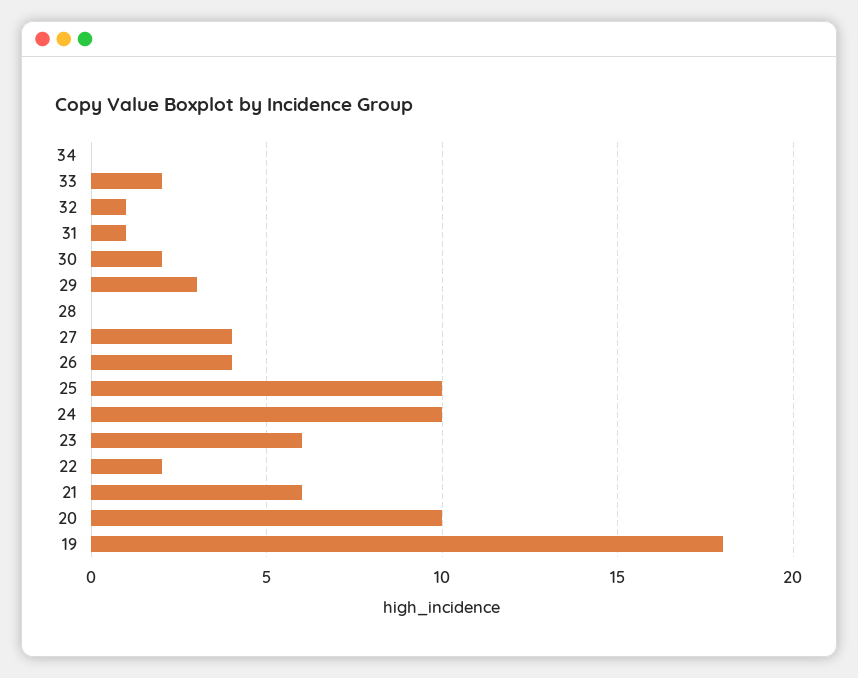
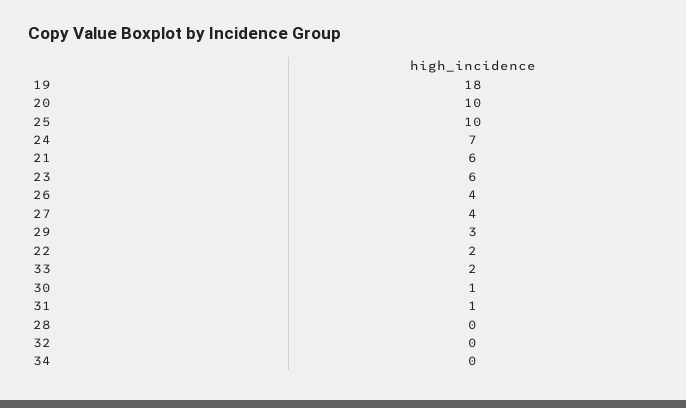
  {
    "34": 0,
    "33": 2,
-   "32": 1,
+   "32": 0,
    "31": 1,
-   "30": 2,
+   "30": 1,
    "29": 3,
    "28": 0,
    "27": 4,
    "26": 4,
    "25": 10,
-   "24": 10,
+   "24": 7,
    "23": 6,
    "22": 2,
    "21": 6,
    "20": 10,
    "19": 18
  }

